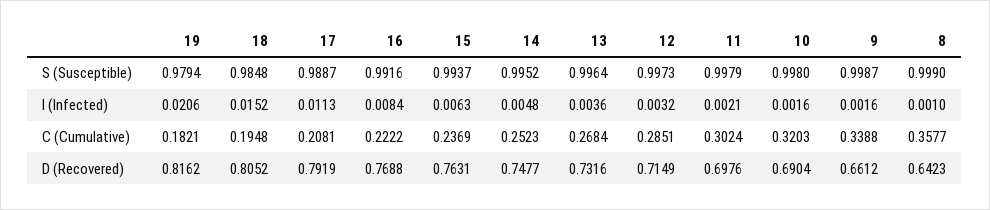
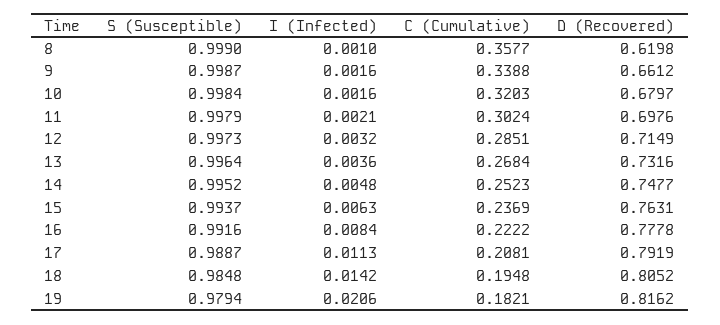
  {
    "19": {
      "S (Susceptible)": 0.9794,
      "I (Infected)": 0.0206,
      "C (Cumulative)": 0.1821,
      "D (Recovered)": 0.8162
    },
    "18": {
      "S (Susceptible)": 0.9848,
-     "I (Infected)": 0.0152,
+     "I (Infected)": 0.0142,
      "C (Cumulative)": 0.1948,
      "D (Recovered)": 0.8052
    },
    "17": {
      "S (Susceptible)": 0.9887,
      "I (Infected)": 0.0113,
      "C (Cumulative)": 0.2081,
      "D (Recovered)": 0.7919
    },
    "16": {
      "S (Susceptible)": 0.9916,
      "I (Infected)": 0.0084,
      "C (Cumulative)": 0.2222,
-     "D (Recovered)": 0.7688
+     "D (Recovered)": 0.7778
    },
    "15": {
      "S (Susceptible)": 0.9937,
      "I (Infected)": 0.0063,
      "C (Cumulative)": 0.2369,
      "D (Recovered)": 0.7631
    },
    "14": {
      "S (Susceptible)": 0.9952,
      "I (Infected)": 0.0048,
      "C (Cumulative)": 0.2523,
      "D (Recovered)": 0.7477
    },
    "13": {
      "S (Susceptible)": 0.9964,
      "I (Infected)": 0.0036,
      "C (Cumulative)": 0.2684,
      "D (Recovered)": 0.7316
    },
    "12": {
      "S (Susceptible)": 0.9973,
      "I (Infected)": 0.0032,
      "C (Cumulative)": 0.2851,
      "D (Recovered)": 0.7149
    },
    "11": {
      "S (Susceptible)": 0.9979,
      "I (Infected)": 0.0021,
      "C (Cumulative)": 0.3024,
      "D (Recovered)": 0.6976
    },
    "10": {
-     "S (Susceptible)": 0.998,
+     "S (Susceptible)": 0.9984,
      "I (Infected)": 0.0016,
      "C (Cumulative)": 0.3203,
-     "D (Recovered)": 0.6904
+     "D (Recovered)": 0.6797
    },
    "9": {
      "S (Susceptible)": 0.9987,
      "I (Infected)": 0.0016,
      "C (Cumulative)": 0.3388,
      "D (Recovered)": 0.6612
    },
    "8": {
      "S (Susceptible)": 0.999,
      "I (Infected)": 0.001,
      "C (Cumulative)": 0.3577,
-     "D (Recovered)": 0.6423
+     "D (Recovered)": 0.6198
    }
  }

